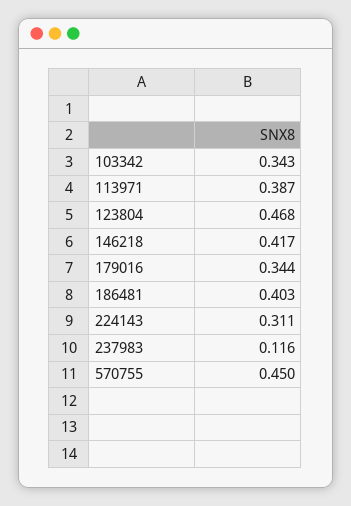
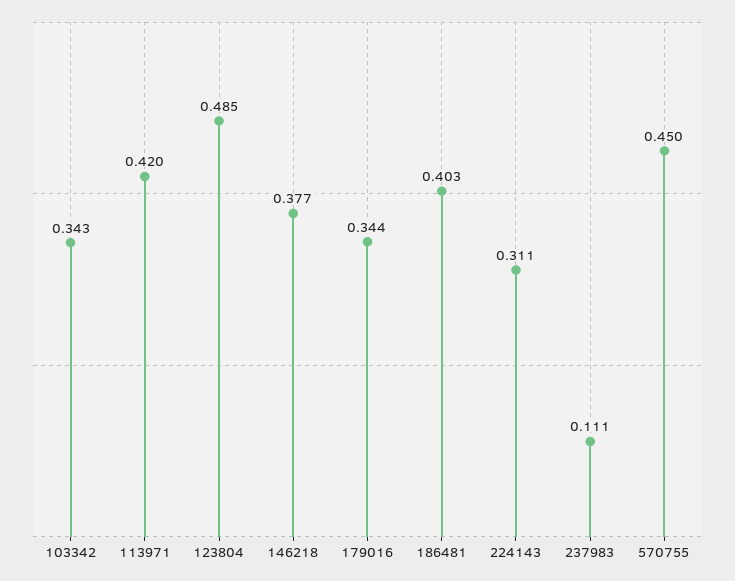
  {
    "103342": 0.343,
-   "113971": 0.387,
+   "113971": 0.42,
-   "123804": 0.468,
+   "123804": 0.485,
-   "146218": 0.417,
+   "146218": 0.377,
    "179016": 0.344,
    "186481": 0.403,
    "224143": 0.311,
-   "237983": 0.116,
+   "237983": 0.111,
    "570755": 0.45
  }

